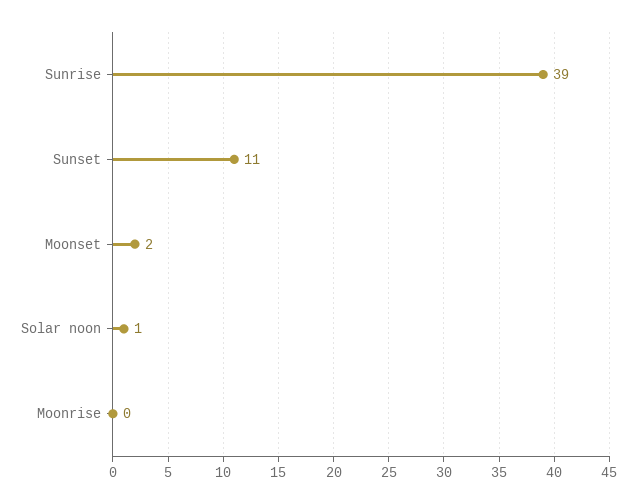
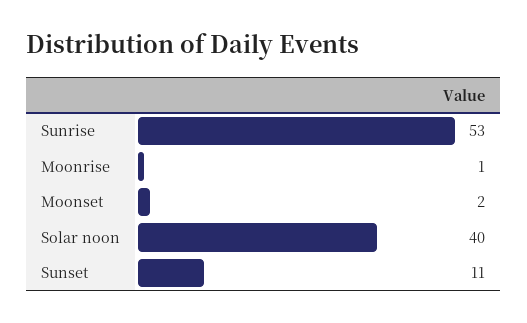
  {
-   "Sunrise": 39,
+   "Sunrise": 53,
    "Sunset": 11,
    "Moonset": 2,
-   "Solar noon": 1,
+   "Solar noon": 40,
-   "Moonrise": 0
+   "Moonrise": 1
  }

